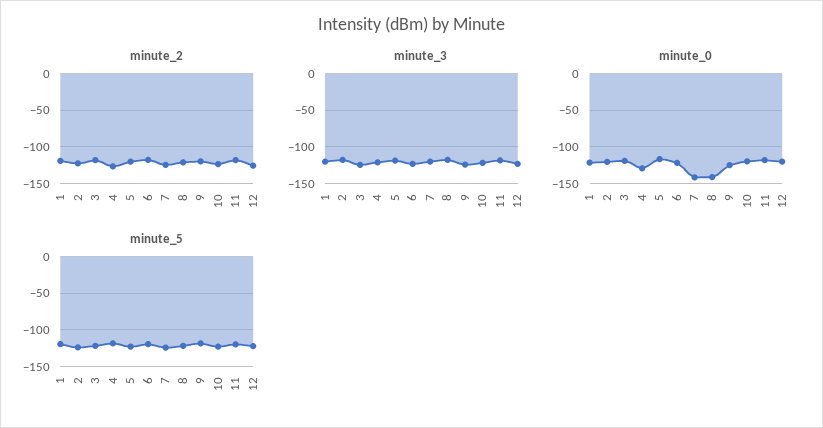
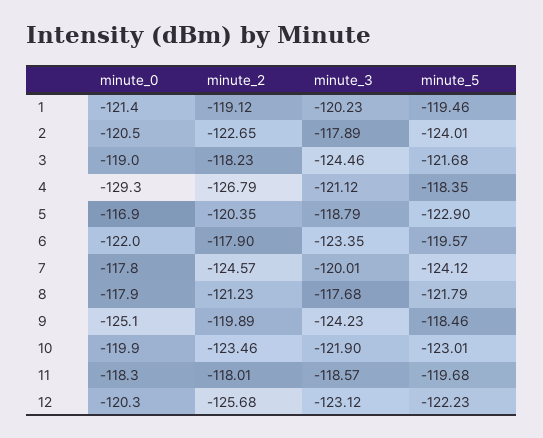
  {
    "minute_2": {
      "1": -119.12,
      "2": -122.65,
      "3": -118.23,
      "4": -126.79,
      "5": -120.35,
      "6": -117.9,
      "7": -124.57,
      "8": -121.23,
      "9": -119.89,
      "10": -123.46,
      "11": -118.01,
      "12": -125.68
    },
    "minute_3": {
      "1": -120.23,
      "2": -117.89,
      "3": -124.46,
      "4": -121.12,
      "5": -118.79,
      "6": -123.35,
      "7": -120.01,
      "8": -117.68,
      "9": -124.23,
      "10": -121.9,
      "11": -118.57,
      "12": -123.12
    },
    "minute_0": {
      "1": -121.4,
      "2": -120.5,
      "3": -119,
      "4": -129.3,
      "5": -116.9,
      "6": -122,
-     "7": -140,
+     "7": -117.8,
-     "8": -140,
+     "8": -117.9,
      "9": -125.1,
      "10": -119.9,
      "11": -118.3,
      "12": -120.3
    },
    "minute_5": {
      "1": -119.46,
      "2": -124.01,
      "3": -121.68,
      "4": -118.35,
      "5": -122.9,
      "6": -119.57,
      "7": -124.12,
      "8": -121.79,
      "9": -118.46,
      "10": -123.01,
      "11": -119.68,
      "12": -122.23
    }
  }

